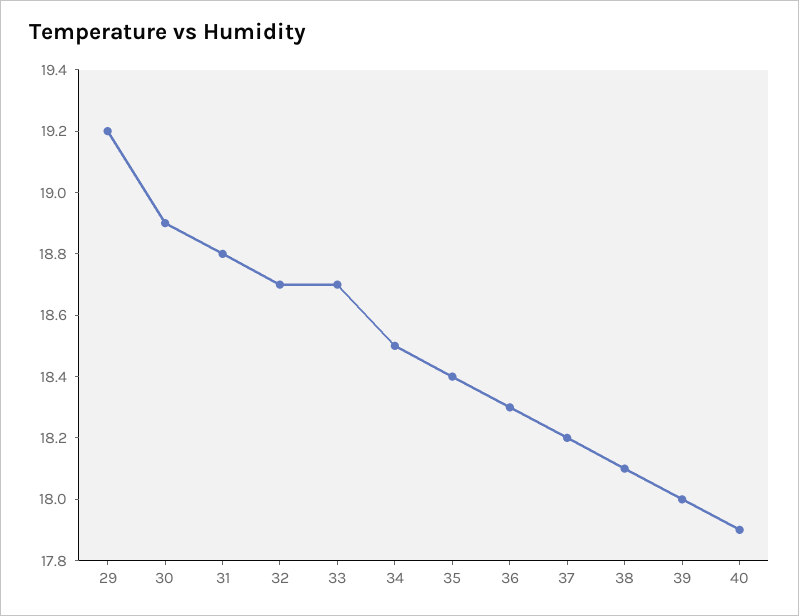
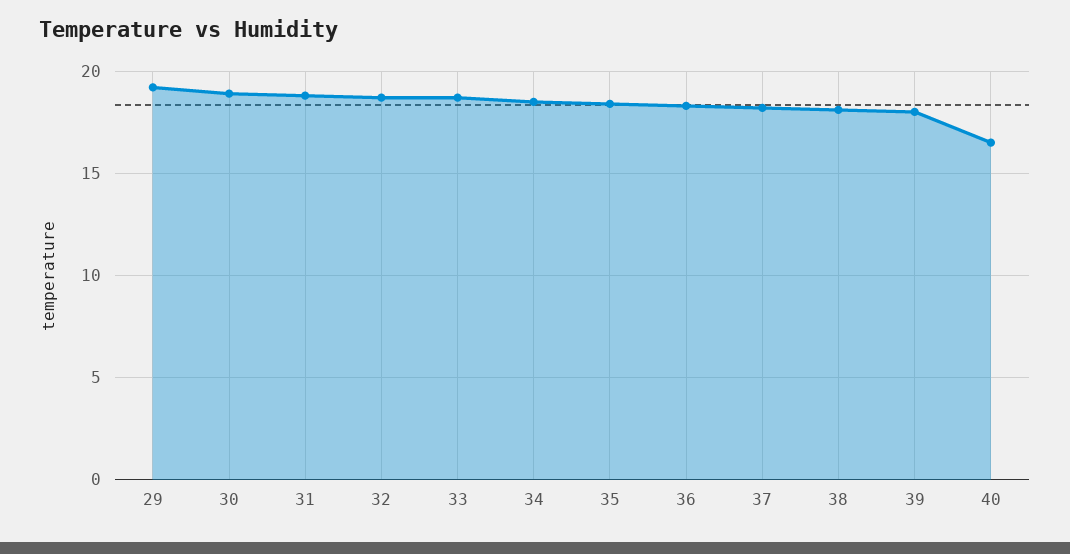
  {
    "29": 19.2,
    "30": 18.9,
    "31": 18.8,
    "32": 18.7,
    "33": 18.7,
    "34": 18.5,
    "35": 18.4,
    "36": 18.3,
    "37": 18.2,
    "38": 18.1,
    "39": 18,
-   "40": 17.9
+   "40": 16.5
  }

